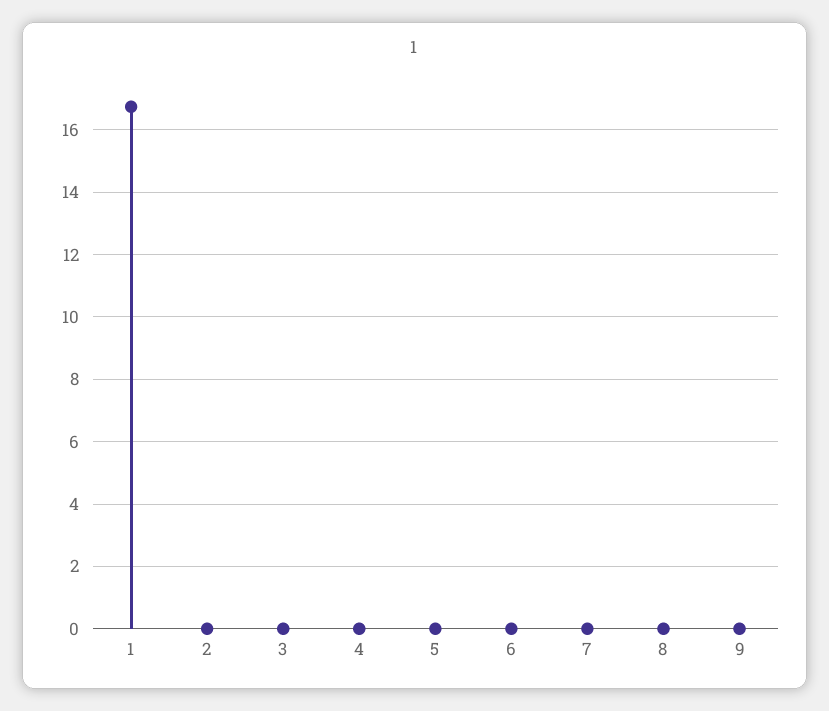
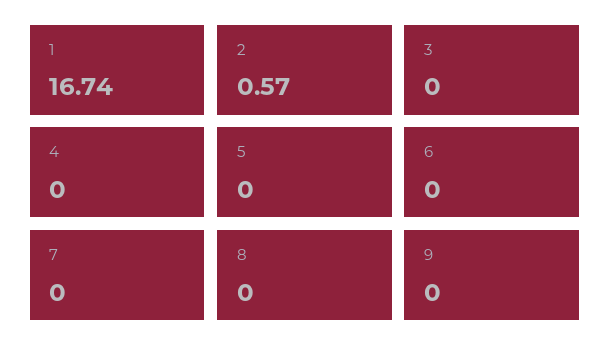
  {
    "1": 16.74,
-   "2": 0,
+   "2": 0.57,
    "3": 0,
    "4": 0,
    "5": 0,
    "6": 0,
    "7": 0,
    "8": 0,
    "9": 0
  }

